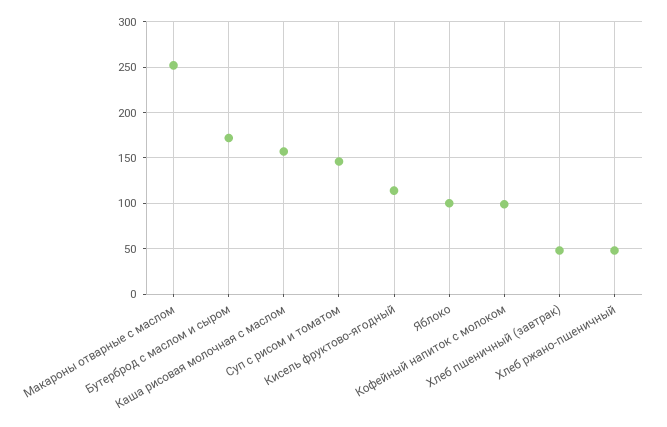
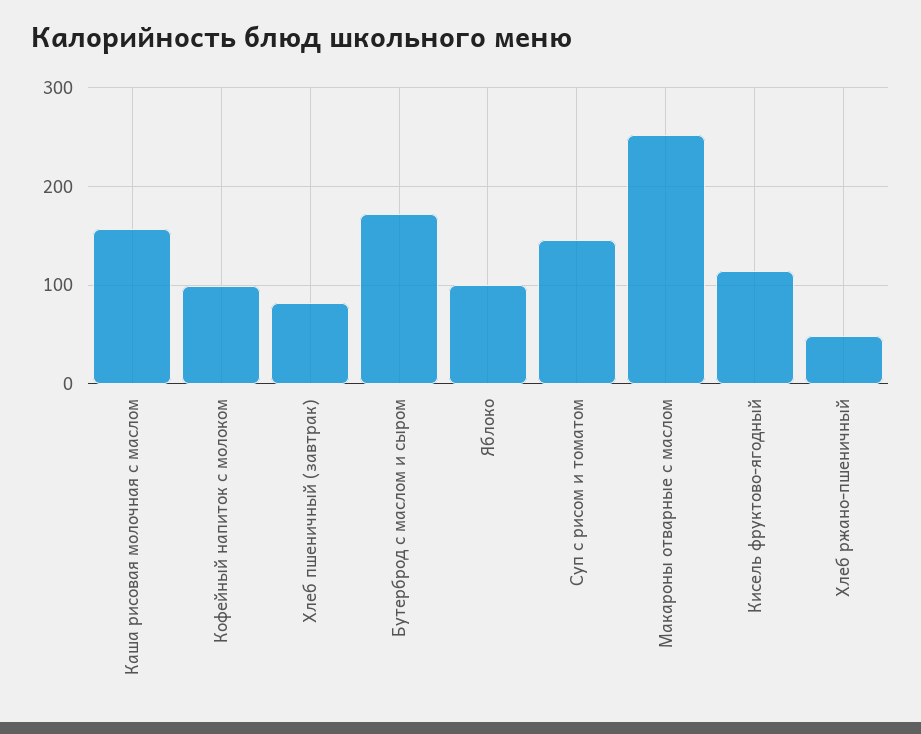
  {
    "Макароны отварные с маслом": 250,
    "Бутерброд с маслом и сыром": 170,
    "Каша рисовая молочная с маслом": 160,
    "Суп с рисом и томатом": 150,
    "Кисель фруктово-ягодный": 110,
    "Яблоко": 100,
    "Кофейный напиток с молоком": 100,
-   "Хлеб пшеничный (завтрак)": 50,
+   "Хлеб пшеничный (завтрак)": 80,
    "Хлеб ржано-пшеничный": 50
  }

